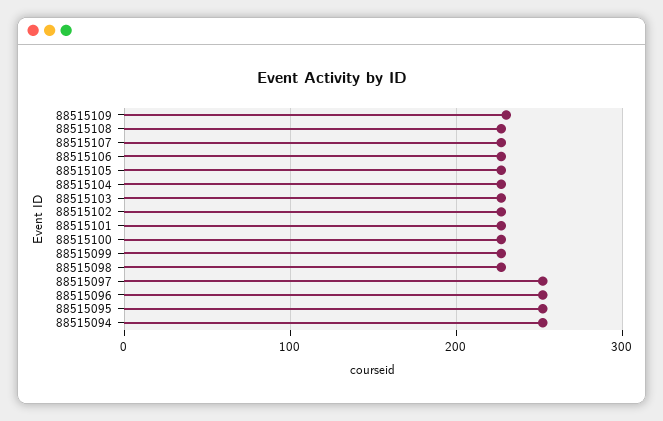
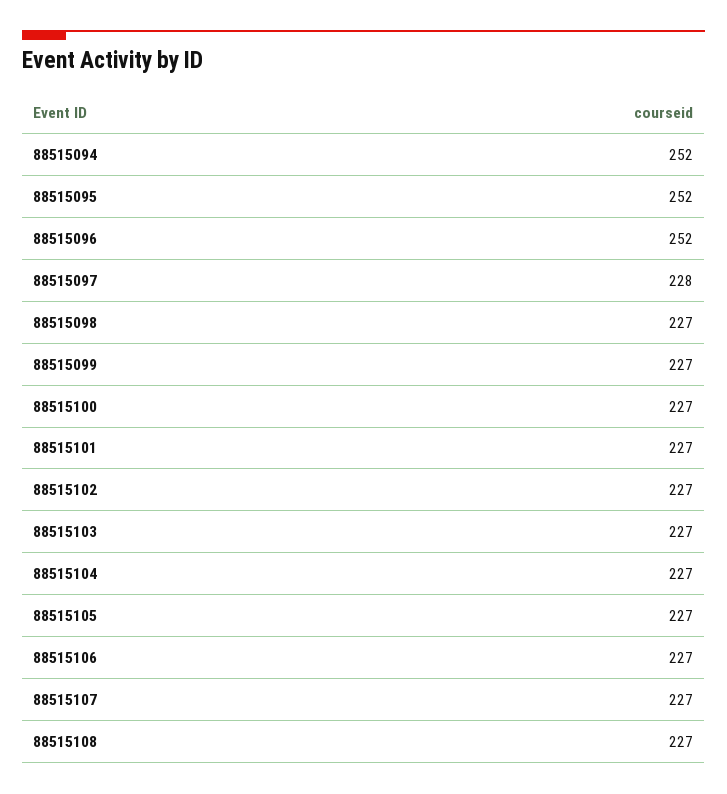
  {
-   "88515109": 230,
    "88515108": 227,
    "88515107": 227,
    "88515106": 227,
    "88515105": 227,
    "88515104": 227,
    "88515103": 227,
    "88515102": 227,
    "88515101": 227,
    "88515100": 227,
    "88515099": 227,
    "88515098": 227,
-   "88515097": 250,
+   "88515097": 228,
    "88515096": 252,
    "88515095": 252,
    "88515094": 252
  }

